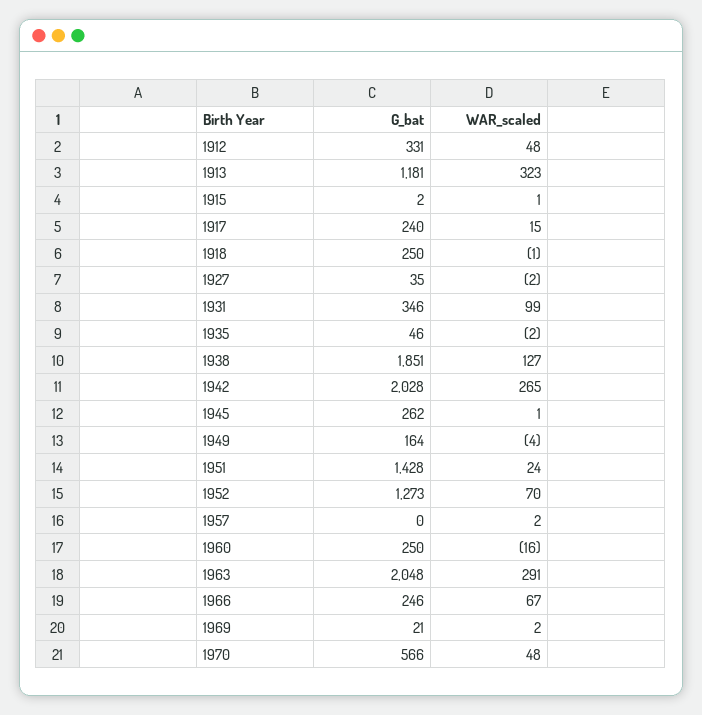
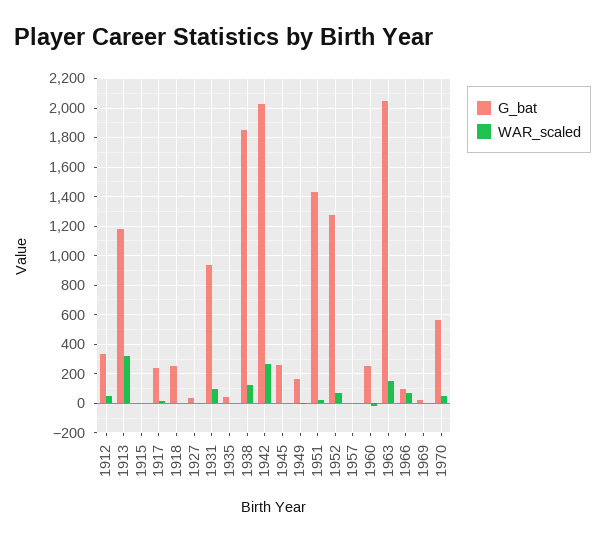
  {
    "G_bat": {
      "1912": 331,
      "1913": 1181,
      "1915": 2,
      "1917": 240,
      "1918": 250,
      "1927": 35,
-     "1931": 346,
+     "1931": 950,
      "1935": 46,
      "1938": 1851,
      "1942": 2028,
      "1945": 262,
      "1949": 164,
      "1951": 1428,
      "1952": 1273,
      "1957": 0,
      "1960": 250,
      "1963": 2048,
-     "1966": 246,
+     "1966": 100,
      "1969": 21,
      "1970": 566
    },
    "WAR_scaled": {
      "1912": 48,
      "1913": 323,
      "1915": 1,
      "1917": 15,
      "1918": -1,
      "1927": -2,
      "1931": 99,
      "1935": -2,
      "1938": 127,
      "1942": 265,
      "1945": 1,
      "1949": -4,
      "1951": 24,
      "1952": 70,
      "1957": 2,
      "1960": -16,
-     "1963": 291,
+     "1963": 150,
      "1966": 67,
      "1969": 2,
      "1970": 48
    }
  }

